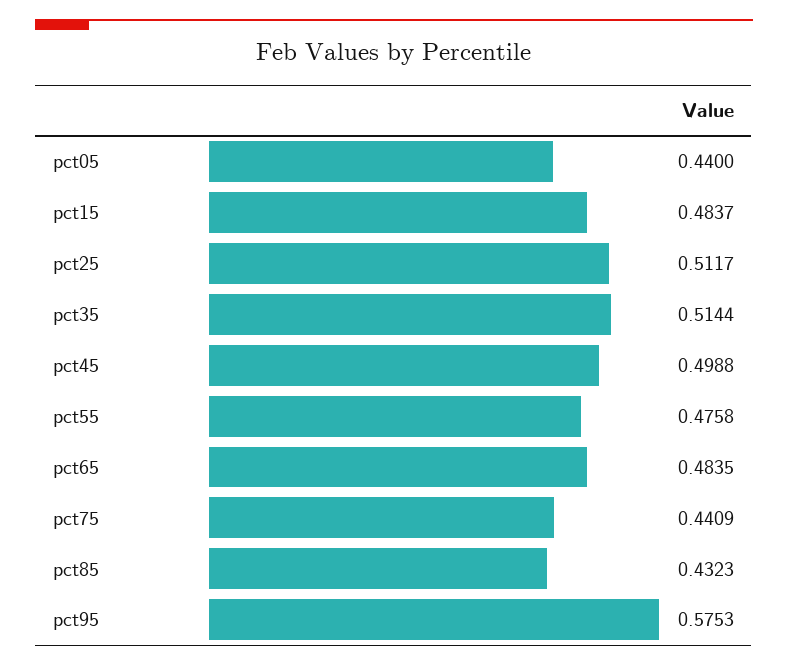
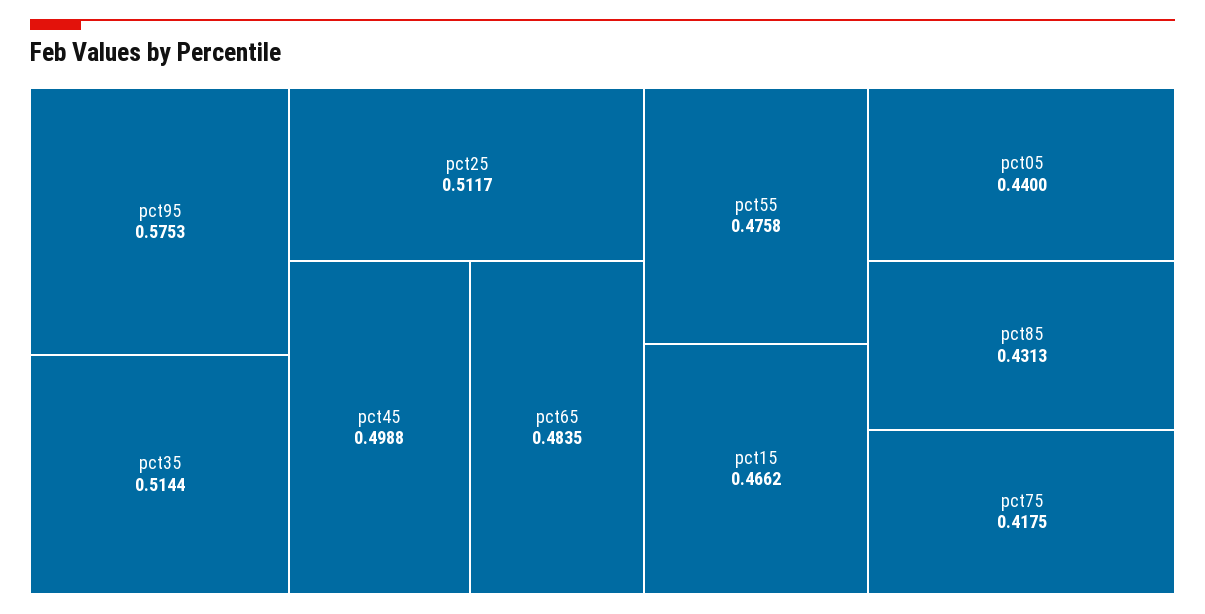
  {
    "pct05": 0.44,
-   "pct15": 0.4837,
+   "pct15": 0.4662,
    "pct25": 0.5117,
    "pct35": 0.5144,
    "pct45": 0.4988,
    "pct55": 0.4758,
    "pct65": 0.4835,
-   "pct75": 0.4409,
+   "pct75": 0.4175,
-   "pct85": 0.4323,
+   "pct85": 0.4313,
    "pct95": 0.5753
  }

